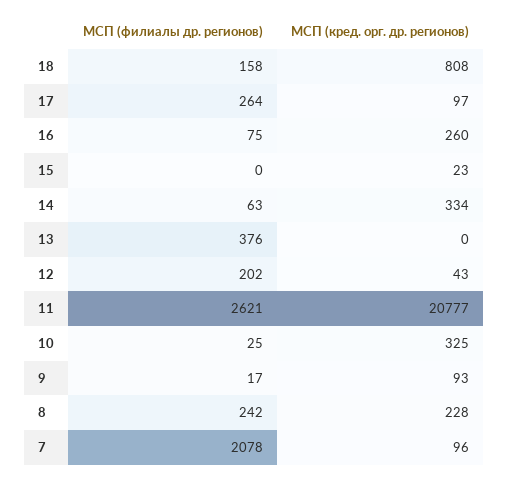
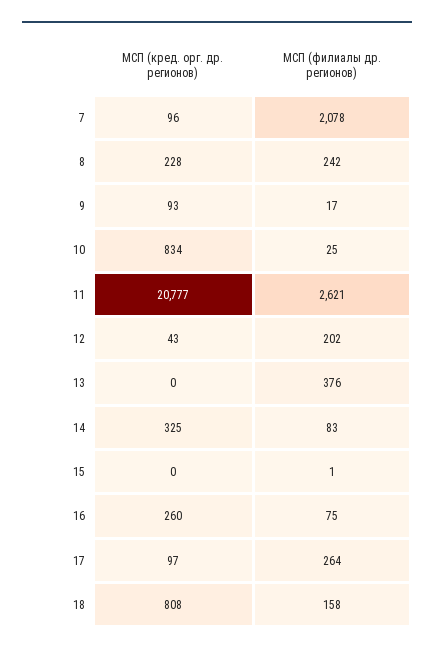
  {
    "МСП (филиалы др. регионов)": {
      "18": 158,
      "17": 264,
      "16": 75,
-     "15": 0,
+     "15": 1,
-     "14": 63,
+     "14": 83,
      "13": 376,
      "12": 202,
      "11": 2621,
      "10": 25,
      "9": 17,
      "8": 242,
      "7": 2078
    },
    "МСП (кред. орг. др. регионов)": {
      "18": 808,
      "17": 97,
      "16": 260,
-     "15": 23,
+     "15": 0,
-     "14": 334,
+     "14": 325,
      "13": 0,
      "12": 43,
      "11": 20777,
-     "10": 325,
+     "10": 834,
      "9": 93,
      "8": 228,
      "7": 96
    }
  }

